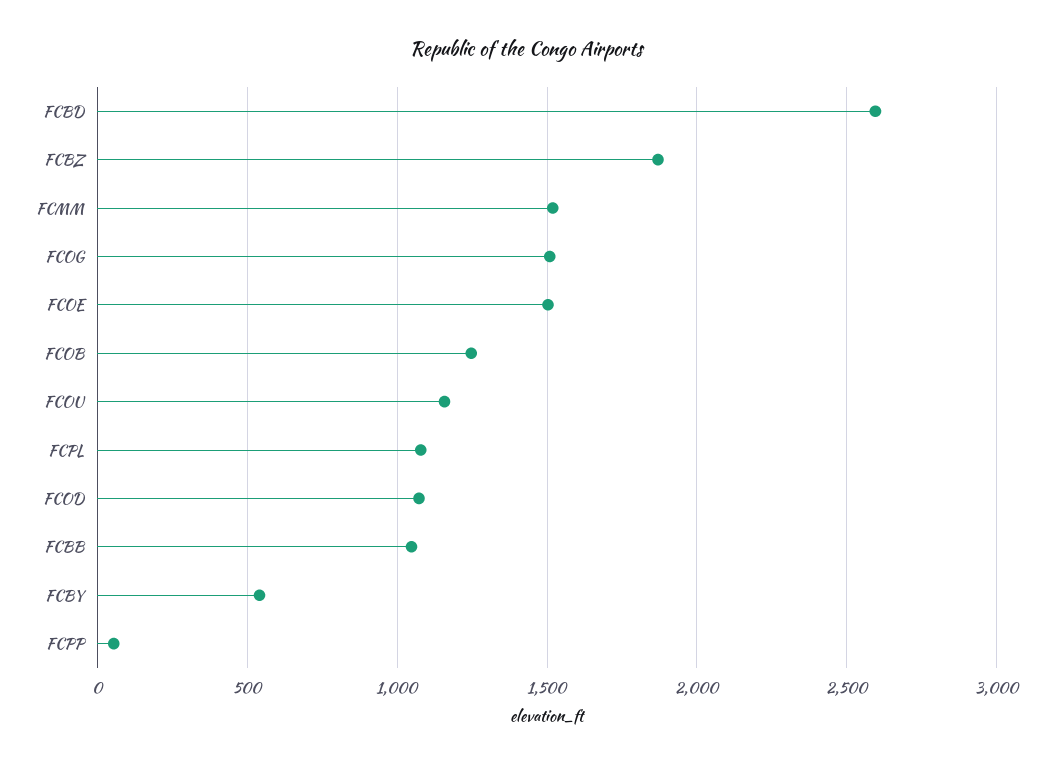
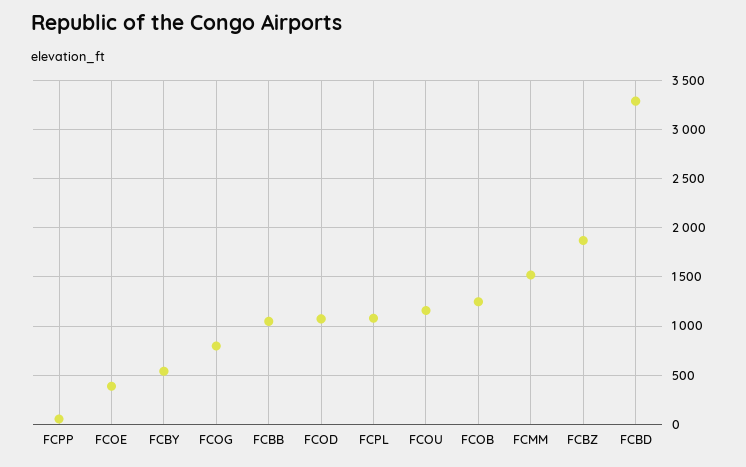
  {
-   "FCBD": 2600,
+   "FCBD": 3300,
    "FCBZ": 1850,
    "FCMM": 1500,
-   "FCOG": 1500,
+   "FCOG": 800,
-   "FCOE": 1500,
+   "FCOE": 400,
    "FCOB": 1250,
    "FCOU": 1150,
    "FCPL": 1100,
    "FCOD": 1050,
    "FCBB": 1050,
    "FCBY": 550,
    "FCPP": 50
  }

